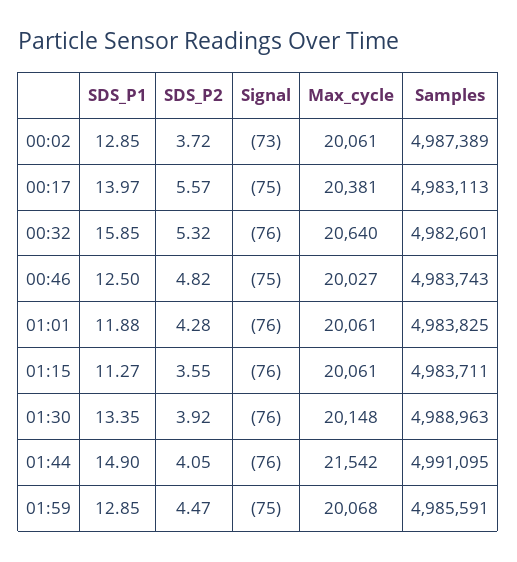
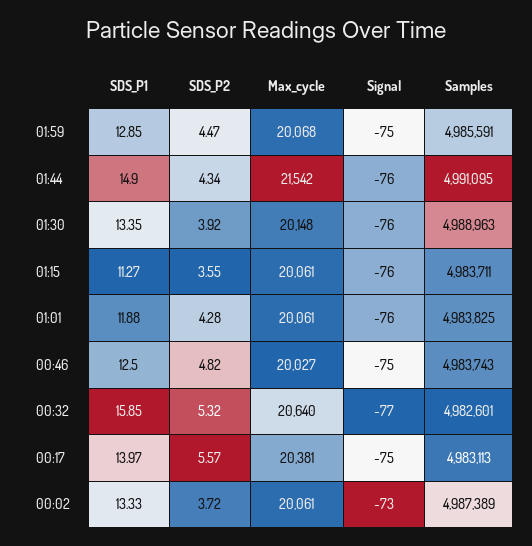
  {
    "SDS_P1": {
-     "00:02": 12.85,
+     "00:02": 13.33,
      "00:17": 13.97,
      "00:32": 15.85,
      "00:46": 12.5,
      "01:01": 11.88,
      "01:15": 11.27,
      "01:30": 13.35,
      "01:44": 14.9,
      "01:59": 12.85
    },
    "SDS_P2": {
      "00:02": 3.72,
      "00:17": 5.57,
      "00:32": 5.32,
      "00:46": 4.82,
      "01:01": 4.28,
      "01:15": 3.55,
      "01:30": 3.92,
-     "01:44": 4.05,
+     "01:44": 4.34,
      "01:59": 4.47
    },
    "Signal": {
      "00:02": -73,
      "00:17": -75,
-     "00:32": -76,
+     "00:32": -77,
      "00:46": -75,
      "01:01": -76,
      "01:15": -76,
      "01:30": -76,
      "01:44": -76,
      "01:59": -75
    },
    "Max_cycle": {
      "00:02": 20061,
      "00:17": 20381,
      "00:32": 20640,
      "00:46": 20027,
      "01:01": 20061,
      "01:15": 20061,
      "01:30": 20148,
      "01:44": 21542,
      "01:59": 20068
    },
    "Samples": {
      "00:02": 4987389,
      "00:17": 4983113,
      "00:32": 4982601,
      "00:46": 4983743,
      "01:01": 4983825,
      "01:15": 4983711,
      "01:30": 4988963,
      "01:44": 4991095,
      "01:59": 4985591
    }
  }

